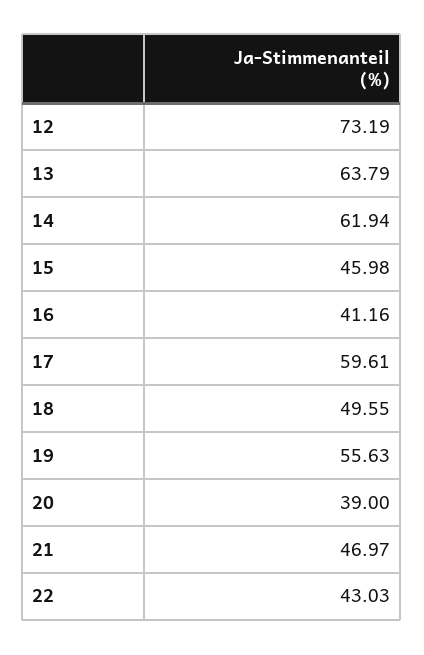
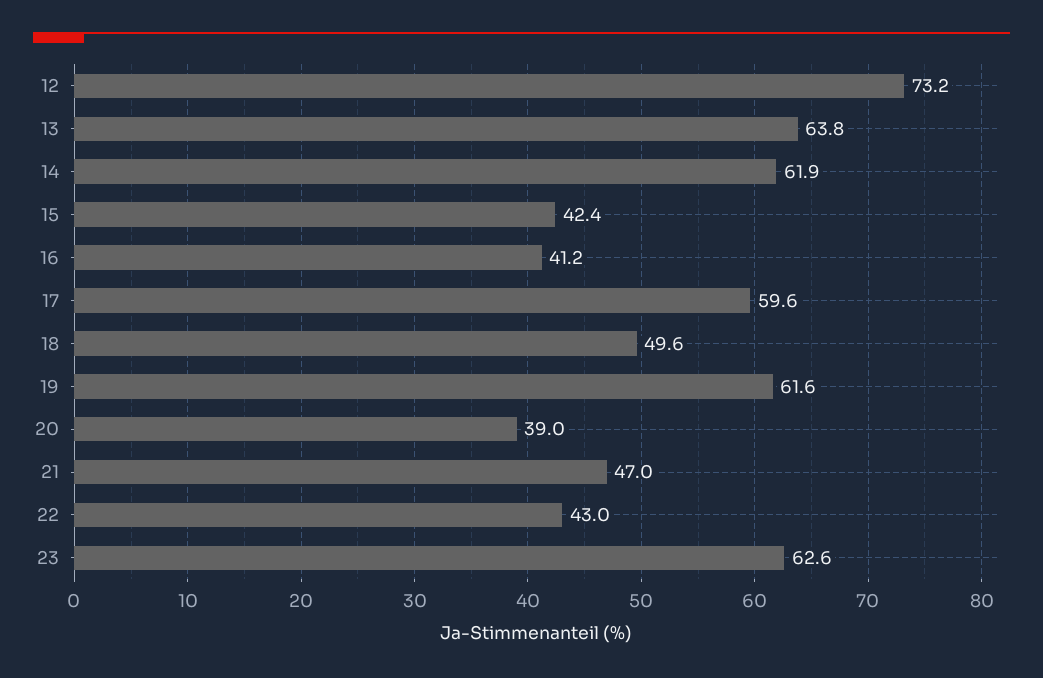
  {
    "12": 73.19,
    "13": 63.79,
    "14": 61.94,
-   "15": 45.98,
+   "15": 42.4,
    "16": 41.16,
    "17": 59.61,
    "18": 49.55,
-   "19": 55.63,
+   "19": 61.6,
    "20": 39,
    "21": 46.97,
-   "22": 43.03
+   "22": 43.03,
+   "23": 62.6
  }

